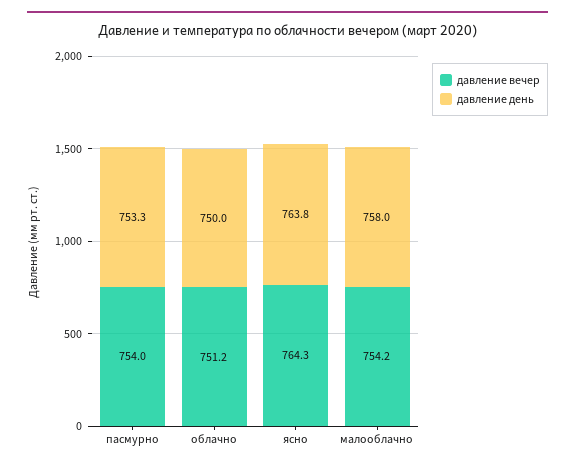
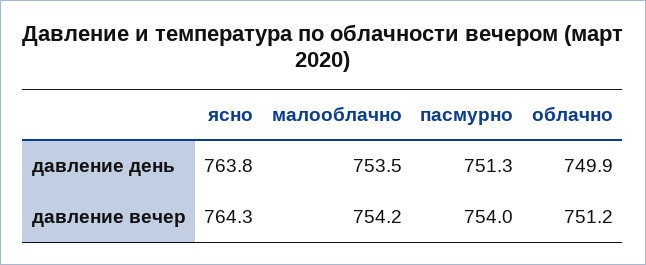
  {
    "давление вечер": {
      "пасмурно": 754,
      "облачно": 751.2,
      "ясно": 764.3,
      "малооблачно": 754.2
    },
    "давление день": {
-     "пасмурно": 753.3,
+     "пасмурно": 751.3,
-     "облачно": 750,
+     "облачно": 749.9,
      "ясно": 763.8,
-     "малооблачно": 758
+     "малооблачно": 753.5
    }
  }

